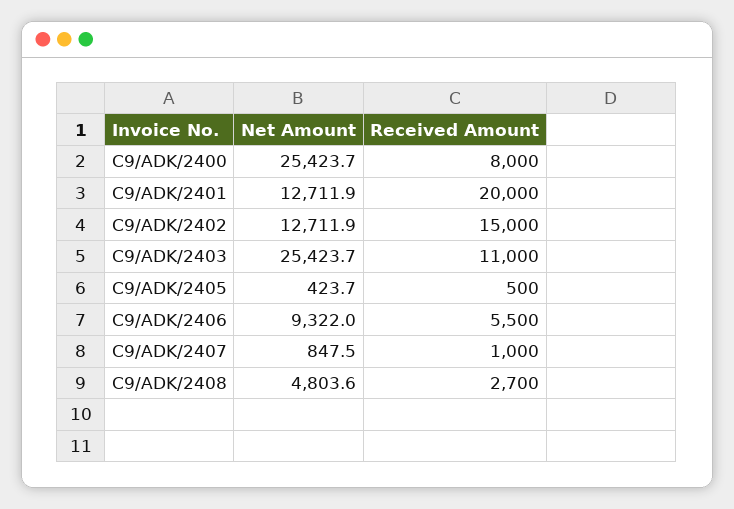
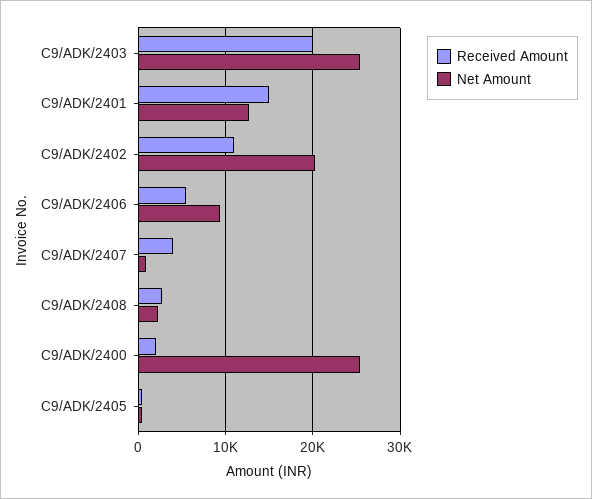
  {
    "Net Amount": {
      "C9/ADK/2400": 25423.7,
      "C9/ADK/2401": 12711.9,
-     "C9/ADK/2402": 12711.9,
+     "C9/ADK/2402": 20000,
      "C9/ADK/2403": 25423.7,
      "C9/ADK/2405": 423.7,
      "C9/ADK/2406": 9322,
      "C9/ADK/2407": 847.5,
-     "C9/ADK/2408": 4803.6
+     "C9/ADK/2408": 2000
    },
    "Received Amount": {
-     "C9/ADK/2400": 8000,
+     "C9/ADK/2400": 2000,
-     "C9/ADK/2401": 20000,
+     "C9/ADK/2401": 15000,
-     "C9/ADK/2402": 15000,
+     "C9/ADK/2402": 11000,
-     "C9/ADK/2403": 11000,
+     "C9/ADK/2403": 20000,
      "C9/ADK/2405": 500,
      "C9/ADK/2406": 5500,
-     "C9/ADK/2407": 1000,
+     "C9/ADK/2407": 4000,
      "C9/ADK/2408": 2700
    }
  }

